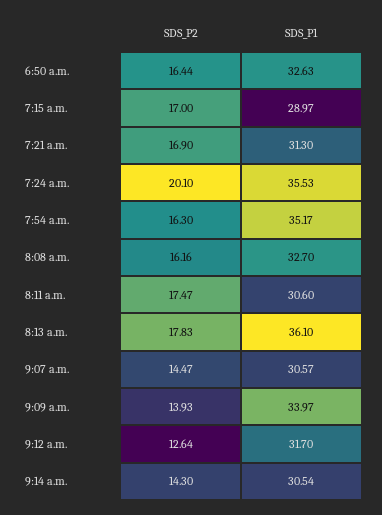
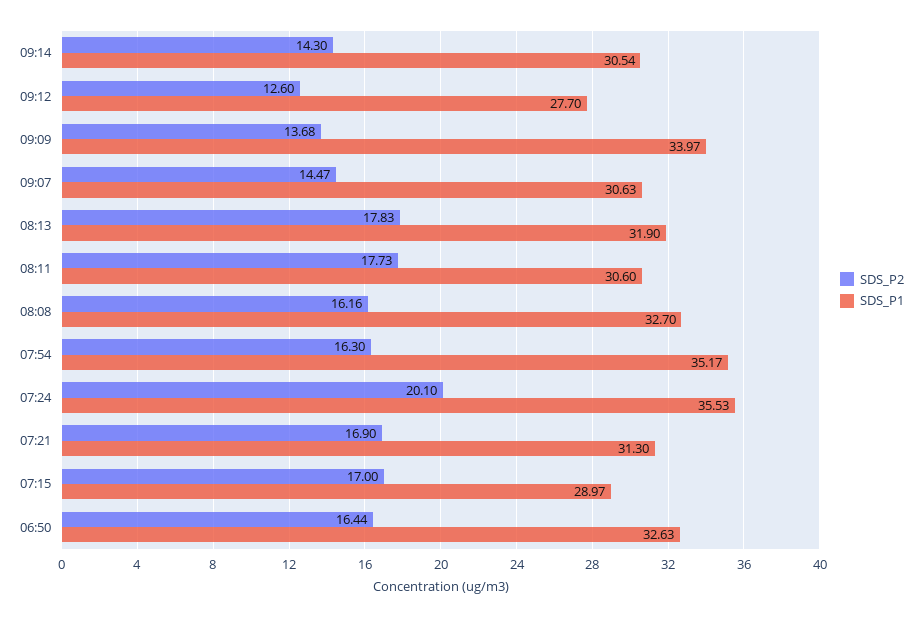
  {
    "SDS_P2": {
      "6:50 a.m.": 16.44,
      "7:15 a.m.": 17,
      "7:21 a.m.": 16.9,
      "7:24 a.m.": 20.1,
      "7:54 a.m.": 16.3,
      "8:08 a.m.": 16.16,
-     "8:11 a.m.": 17.47,
+     "8:11 a.m.": 17.73,
      "8:13 a.m.": 17.83,
      "9:07 a.m.": 14.47,
-     "9:09 a.m.": 13.93,
+     "9:09 a.m.": 13.68,
-     "9:12 a.m.": 12.64,
+     "9:12 a.m.": 12.6,
      "9:14 a.m.": 14.3
    },
    "SDS_P1": {
      "6:50 a.m.": 32.63,
      "7:15 a.m.": 28.97,
      "7:21 a.m.": 31.3,
      "7:24 a.m.": 35.53,
      "7:54 a.m.": 35.17,
      "8:08 a.m.": 32.7,
      "8:11 a.m.": 30.6,
-     "8:13 a.m.": 36.1,
+     "8:13 a.m.": 31.9,
-     "9:07 a.m.": 30.57,
+     "9:07 a.m.": 30.63,
      "9:09 a.m.": 33.97,
-     "9:12 a.m.": 31.7,
+     "9:12 a.m.": 27.7,
      "9:14 a.m.": 30.54
    }
  }

